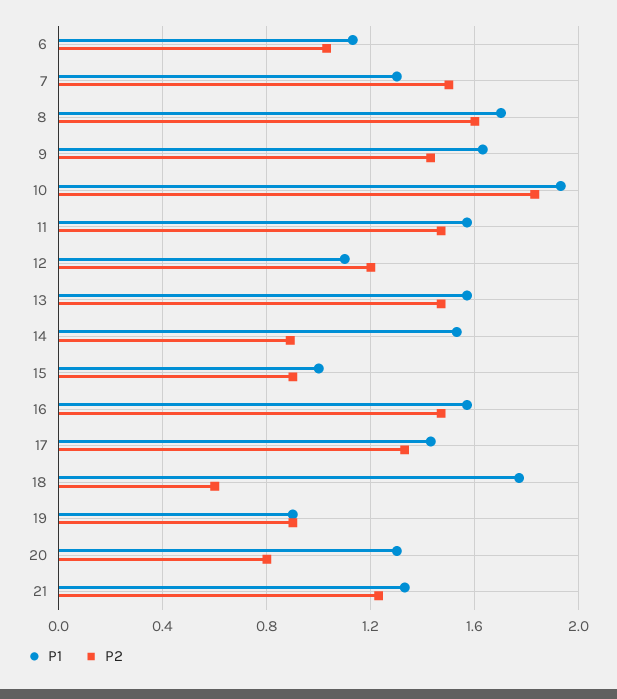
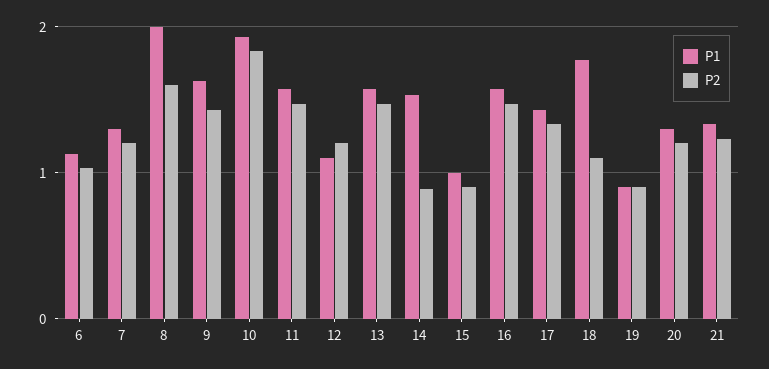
  {
    "P1": {
      "6": 1.15,
      "7": 1.3,
-     "8": 1.7,
+     "8": 2,
      "9": 1.65,
      "10": 1.95,
      "11": 1.55,
      "12": 1.1,
      "13": 1.55,
      "14": 1.55,
      "15": 1,
      "16": 1.55,
      "17": 1.45,
      "18": 1.75,
      "19": 0.9,
      "20": 1.3,
      "21": 1.35
    },
    "P2": {
      "6": 1.05,
-     "7": 1.5,
+     "7": 1.2,
      "8": 1.6,
      "9": 1.45,
      "10": 1.85,
      "11": 1.45,
      "12": 1.2,
      "13": 1.45,
      "14": 0.9,
      "15": 0.9,
      "16": 1.45,
      "17": 1.35,
-     "18": 0.6,
+     "18": 1.1,
      "19": 0.9,
-     "20": 0.8,
+     "20": 1.2,
      "21": 1.25
    }
  }

